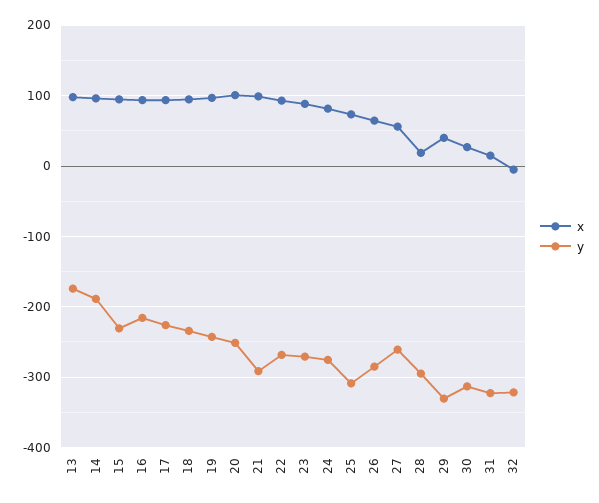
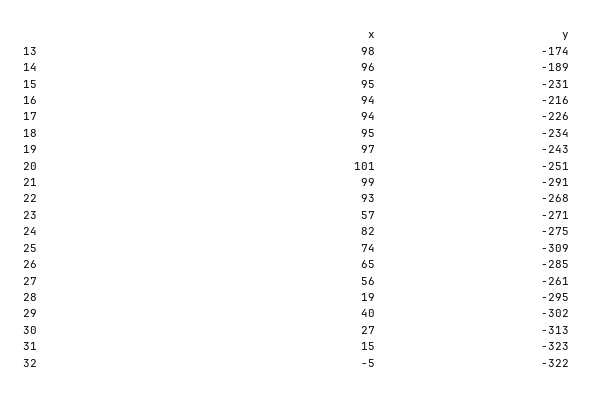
  {
    "x": {
      "13": 98,
      "14": 96,
      "15": 95,
      "16": 94,
      "17": 94,
      "18": 95,
      "19": 97,
      "20": 101,
      "21": 99,
      "22": 93,
-     "23": 90,
+     "23": 57,
      "24": 82,
      "25": 74,
      "26": 65,
      "27": 56,
      "28": 19,
      "29": 40,
      "30": 27,
      "31": 15,
      "32": -5
    },
    "y": {
      "13": -174,
      "14": -189,
      "15": -231,
      "16": -216,
      "17": -226,
      "18": -234,
      "19": -243,
      "20": -251,
      "21": -291,
      "22": -268,
      "23": -271,
      "24": -275,
      "25": -309,
      "26": -285,
      "27": -261,
      "28": -295,
-     "29": -330,
+     "29": -302,
      "30": -313,
      "31": -323,
      "32": -322
    }
  }

